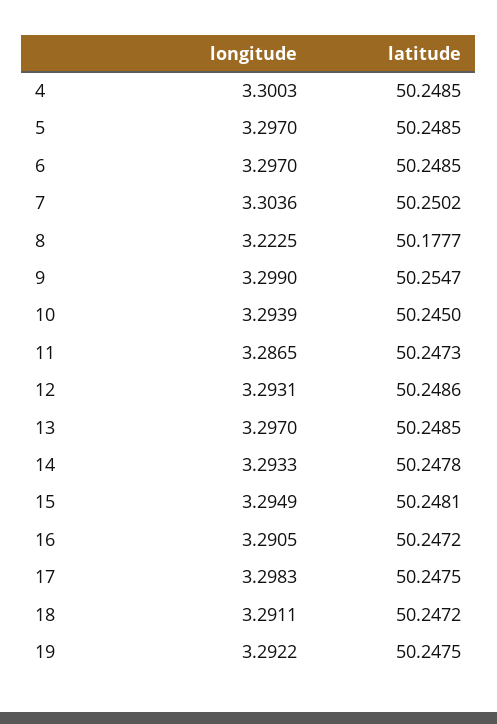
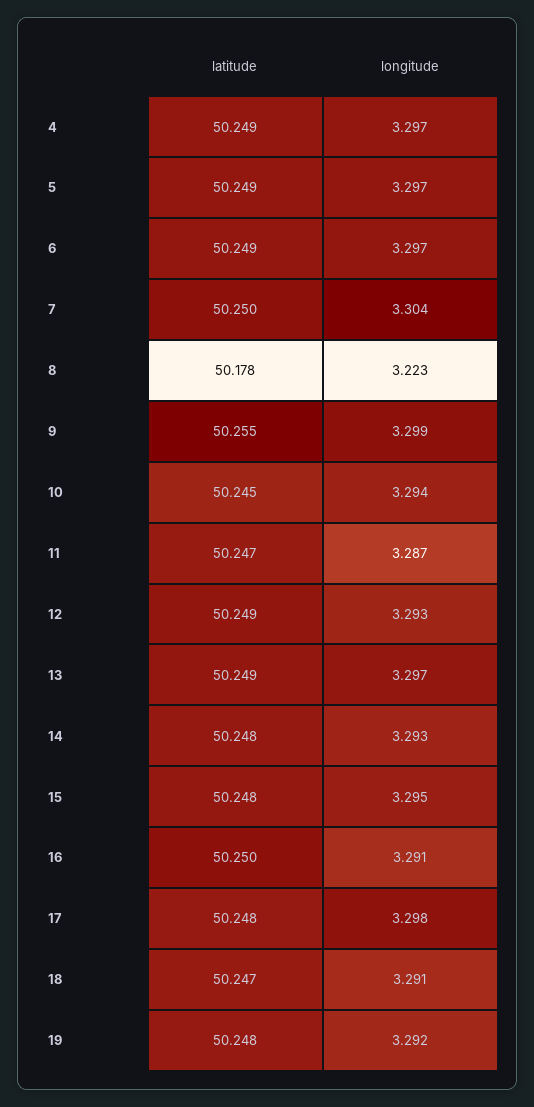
  {
    "longitude": {
-     "4": 3.3003,
+     "4": 3.297,
      "5": 3.297,
      "6": 3.297,
      "7": 3.3036,
      "8": 3.2225,
      "9": 3.299,
      "10": 3.2939,
      "11": 3.2865,
      "12": 3.2931,
      "13": 3.297,
      "14": 3.2933,
      "15": 3.2949,
      "16": 3.2905,
      "17": 3.2983,
      "18": 3.2911,
      "19": 3.2922
    },
    "latitude": {
      "4": 50.2485,
      "5": 50.2485,
      "6": 50.2485,
      "7": 50.2502,
      "8": 50.1777,
      "9": 50.2547,
      "10": 50.245,
      "11": 50.2473,
      "12": 50.2486,
      "13": 50.2485,
      "14": 50.2478,
      "15": 50.2481,
-     "16": 50.2472,
+     "16": 50.25,
      "17": 50.2475,
      "18": 50.2472,
      "19": 50.2475
    }
  }

